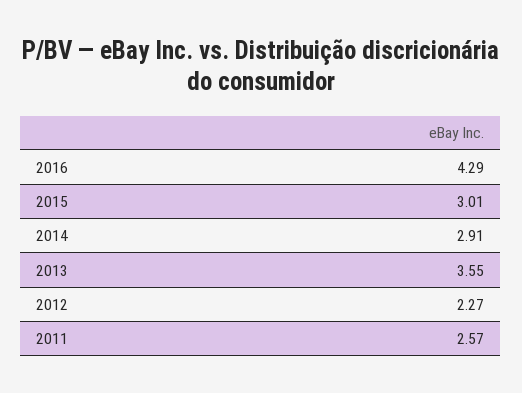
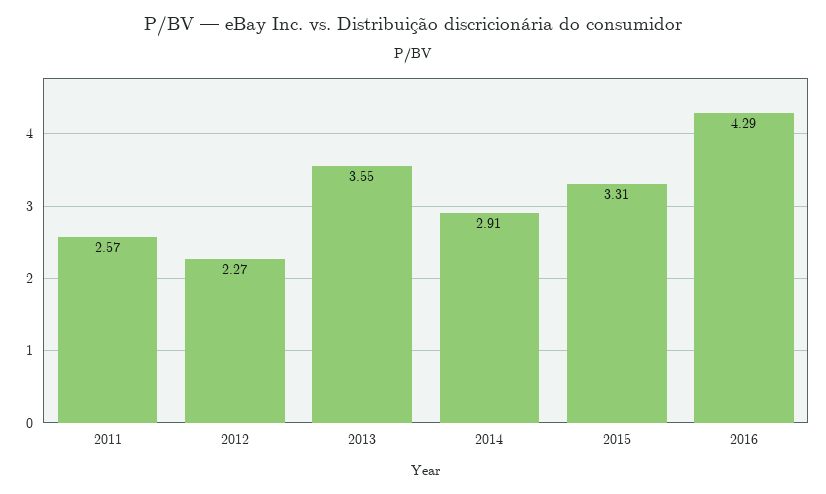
  {
    "2016": 4.29,
-   "2015": 3.01,
+   "2015": 3.31,
    "2014": 2.91,
    "2013": 3.55,
    "2012": 2.27,
    "2011": 2.57
  }

